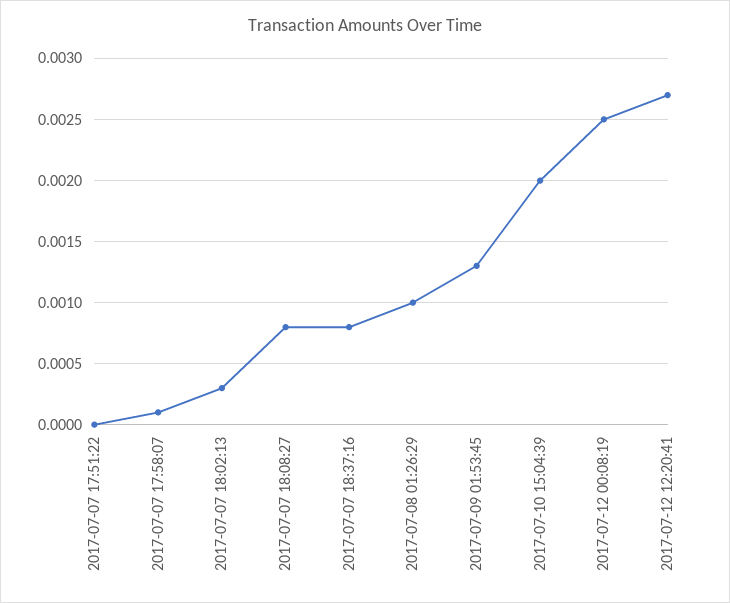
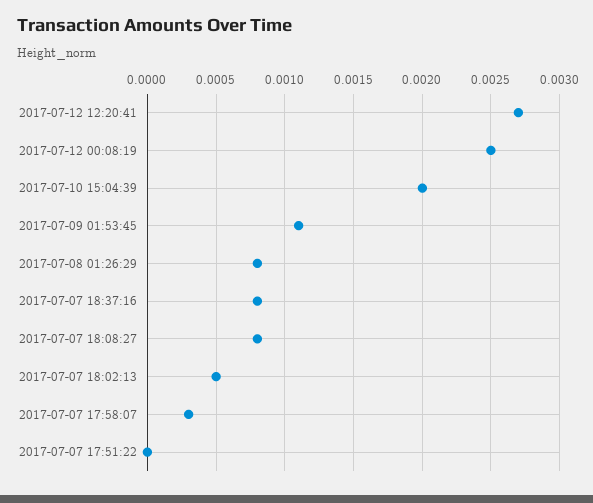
  {
    "2017-07-07 17:51:22": 0,
-   "2017-07-07 17:58:07": 0.0001,
+   "2017-07-07 17:58:07": 0.0003,
-   "2017-07-07 18:02:13": 0.0003,
+   "2017-07-07 18:02:13": 0.0005,
    "2017-07-07 18:08:27": 0.0008,
    "2017-07-07 18:37:16": 0.0008,
-   "2017-07-08 01:26:29": 0.001,
+   "2017-07-08 01:26:29": 0.0008,
-   "2017-07-09 01:53:45": 0.0013,
+   "2017-07-09 01:53:45": 0.0011,
    "2017-07-10 15:04:39": 0.002,
    "2017-07-12 00:08:19": 0.0025,
    "2017-07-12 12:20:41": 0.0027
  }

